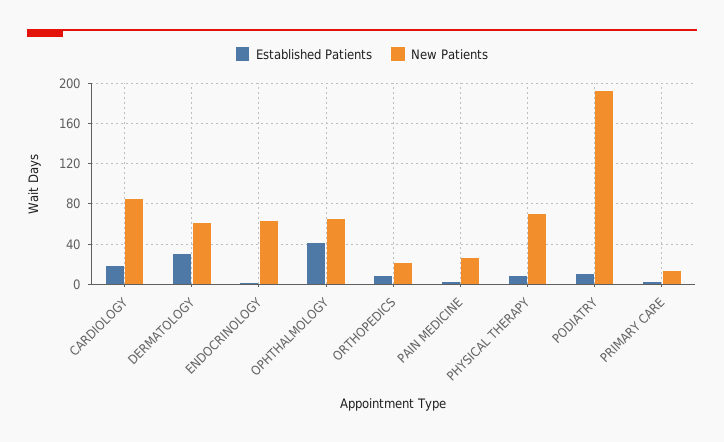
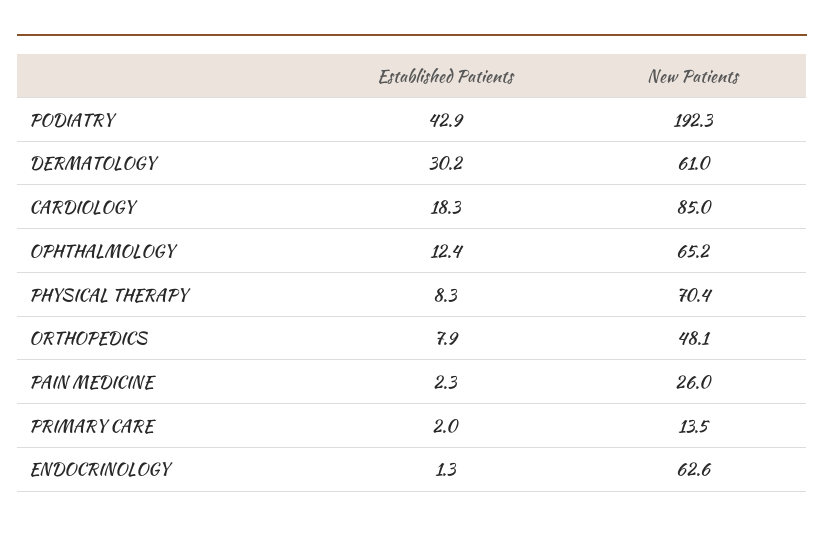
  {
    "Established Patients": {
      "CARDIOLOGY": 18.3,
      "DERMATOLOGY": 30.2,
      "ENDOCRINOLOGY": 1.3,
-     "OPHTHALMOLOGY": 40,
+     "OPHTHALMOLOGY": 12.4,
      "ORTHOPEDICS": 7.9,
      "PAIN MEDICINE": 2.3,
      "PHYSICAL THERAPY": 8.3,
-     "PODIATRY": 10,
+     "PODIATRY": 42.9,
      "PRIMARY CARE": 2
    },
    "New Patients": {
      "CARDIOLOGY": 85,
      "DERMATOLOGY": 61,
      "ENDOCRINOLOGY": 62.6,
      "OPHTHALMOLOGY": 65.2,
-     "ORTHOPEDICS": 20,
+     "ORTHOPEDICS": 48.1,
      "PAIN MEDICINE": 26,
      "PHYSICAL THERAPY": 70.4,
      "PODIATRY": 192.3,
      "PRIMARY CARE": 13.5
    }
  }

